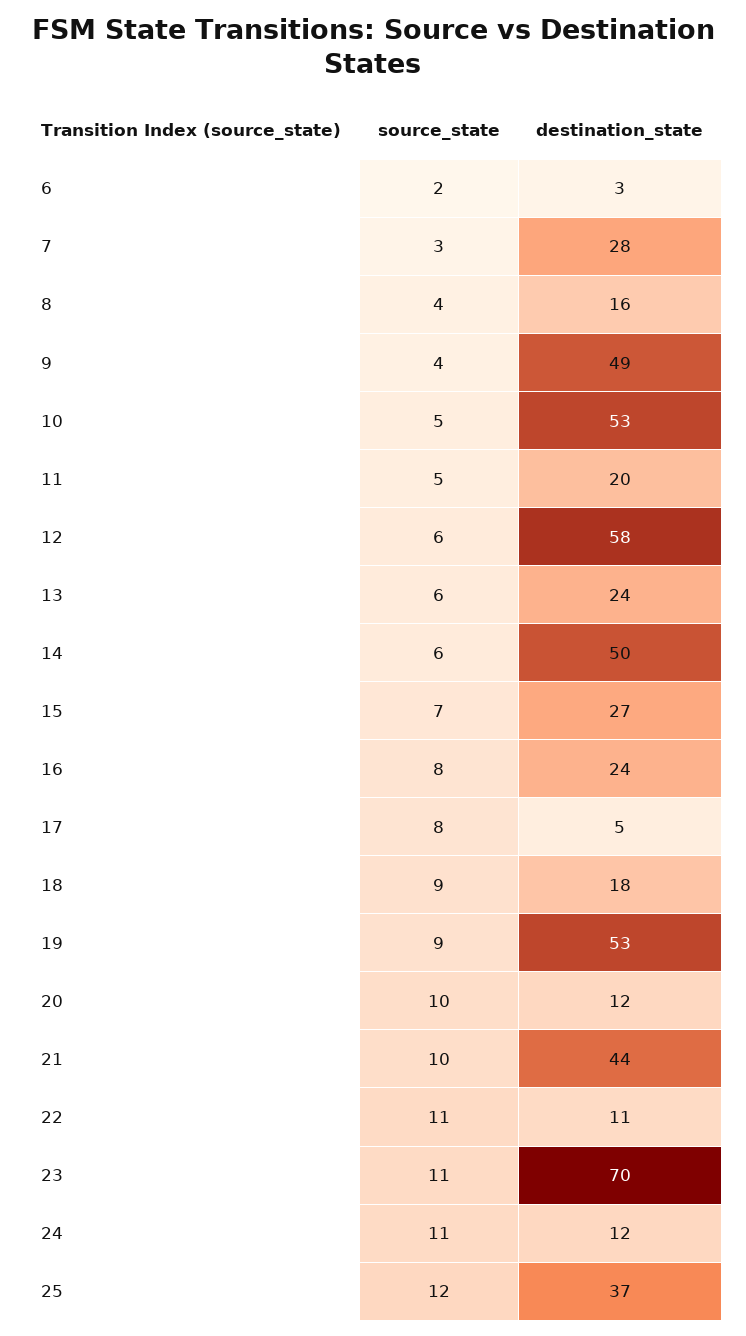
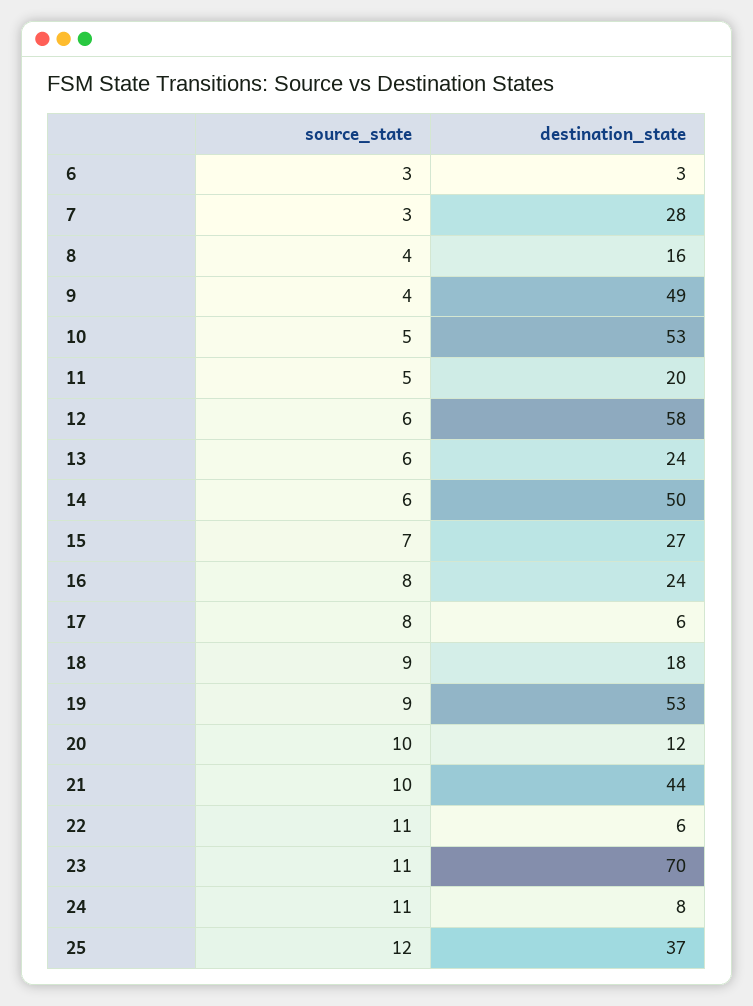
  {
    "source_state": {
-     "6": 2,
+     "6": 3,
      "7": 3,
      "8": 4,
      "9": 4,
      "10": 5,
      "11": 5,
      "12": 6,
      "13": 6,
      "14": 6,
      "15": 7,
      "16": 8,
      "17": 8,
      "18": 9,
      "19": 9,
      "20": 10,
      "21": 10,
      "22": 11,
      "23": 11,
      "24": 11,
      "25": 12
    },
    "destination_state": {
      "6": 3,
      "7": 28,
      "8": 16,
      "9": 49,
      "10": 53,
      "11": 20,
      "12": 58,
      "13": 24,
      "14": 50,
      "15": 27,
      "16": 24,
-     "17": 5,
+     "17": 6,
      "18": 18,
      "19": 53,
      "20": 12,
      "21": 44,
-     "22": 11,
+     "22": 6,
      "23": 70,
-     "24": 12,
+     "24": 8,
      "25": 37
    }
  }

